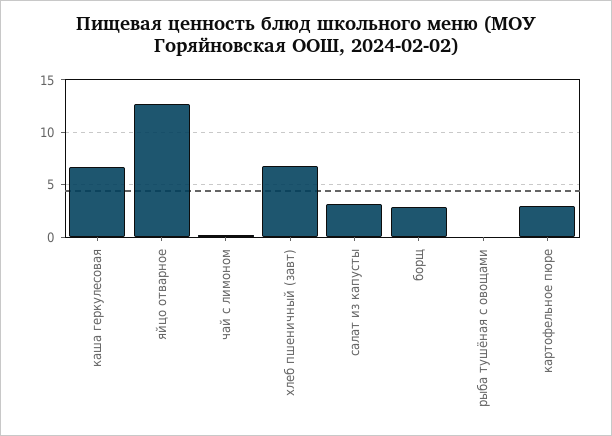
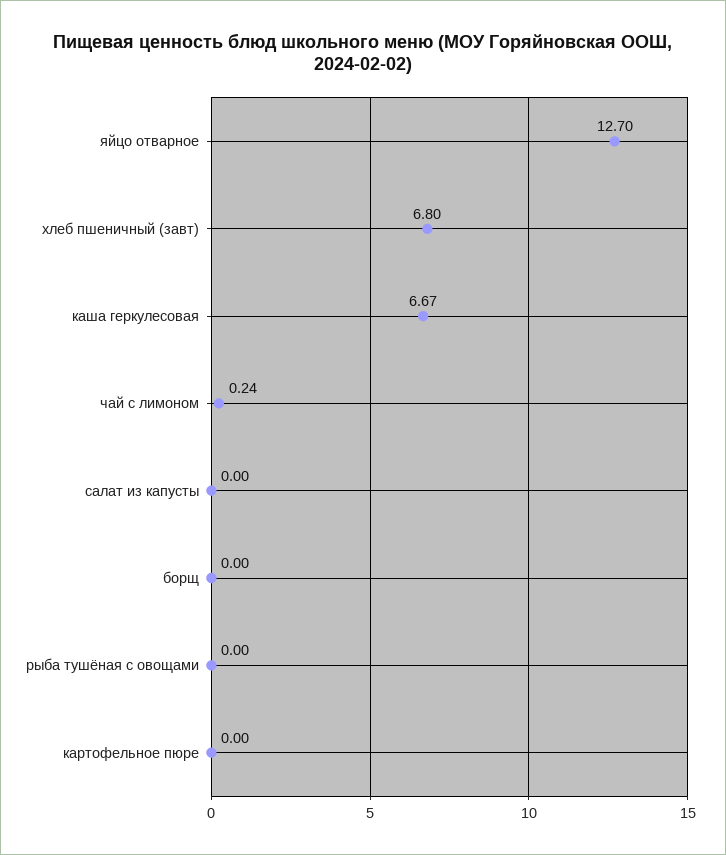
  {
    "каша геркулесовая": 6.67,
    "яйцо отварное": 12.7,
    "чай с лимоном": 0.24,
    "хлеб пшеничный (завт)": 6.8,
-   "салат из капусты": 3,
+   "салат из капусты": 0,
-   "борщ": 3,
+   "борщ": 0,
    "рыба тушёная с овощами": 0,
-   "картофельное пюре": 3
+   "картофельное пюре": 0
  }

